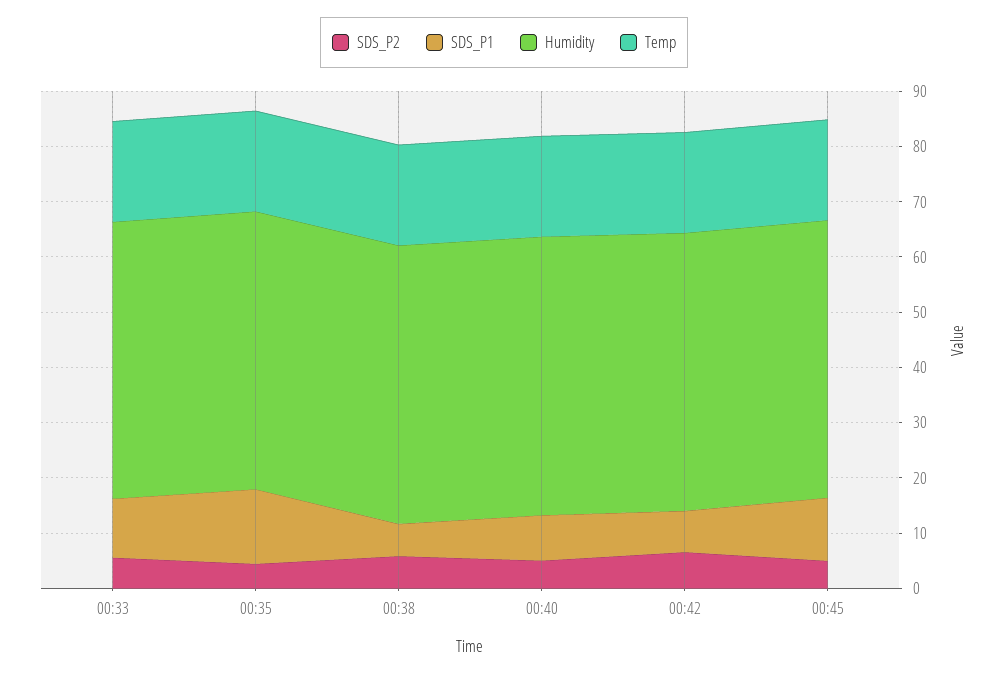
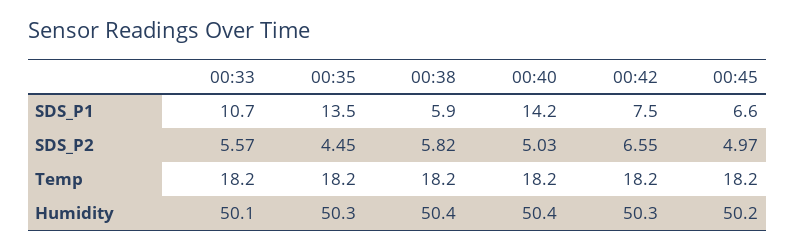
  {
    "SDS_P2": {
      "00:33": 5.57,
      "00:35": 4.45,
      "00:38": 5.82,
      "00:40": 5.03,
      "00:42": 6.55,
      "00:45": 4.97
    },
    "SDS_P1": {
      "00:33": 10.7,
      "00:35": 13.5,
      "00:38": 5.9,
-     "00:40": 8,
+     "00:40": 14.2,
      "00:42": 7.5,
-     "00:45": 12
+     "00:45": 6.6
    },
    "Humidity": {
      "00:33": 50.1,
      "00:35": 50.3,
      "00:38": 50.4,
      "00:40": 50.4,
      "00:42": 50.3,
      "00:45": 50.2
    },
    "Temp": {
      "00:33": 18.2,
      "00:35": 18.2,
      "00:38": 18.2,
      "00:40": 18.2,
      "00:42": 18.2,
      "00:45": 18.2
    }
  }

